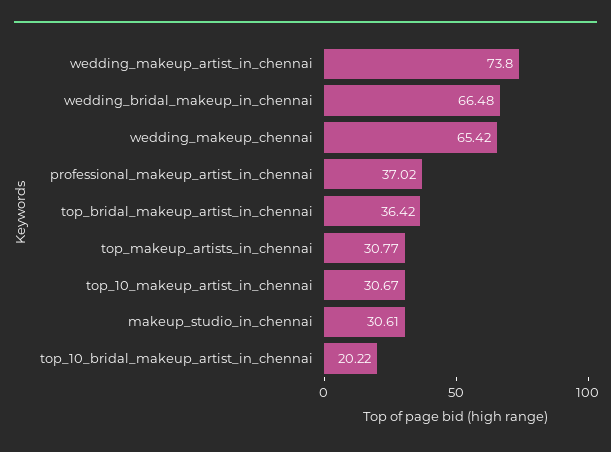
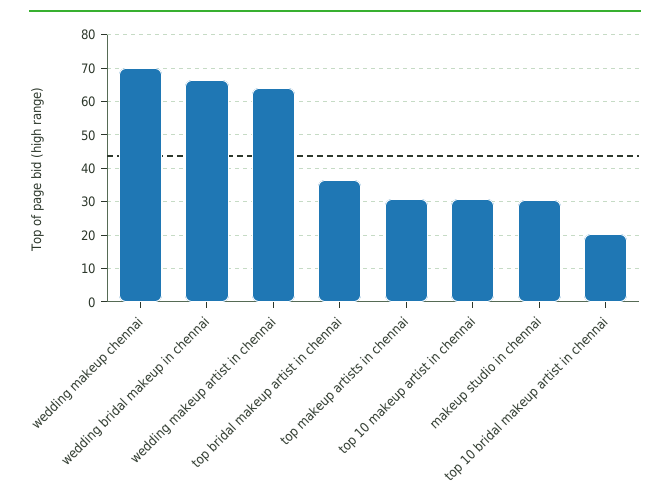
  {
-   "wedding_makeup_artist_in_chennai": 73.8,
+   "wedding_makeup_artist_in_chennai": 64,
    "wedding_bridal_makeup_in_chennai": 66.48,
-   "wedding_makeup_chennai": 65.42,
+   "wedding_makeup_chennai": 70,
-   "professional_makeup_artist_in_chennai": 37.02,
    "top_bridal_makeup_artist_in_chennai": 36.42,
    "top_makeup_artists_in_chennai": 30.77,
    "top_10_makeup_artist_in_chennai": 30.67,
    "makeup_studio_in_chennai": 30.61,
    "top_10_bridal_makeup_artist_in_chennai": 20.22
  }

